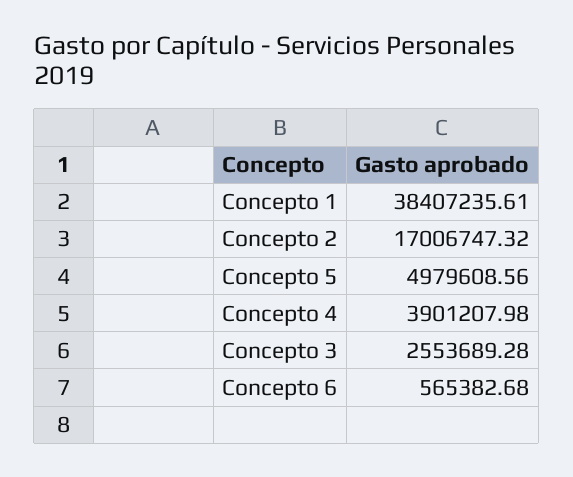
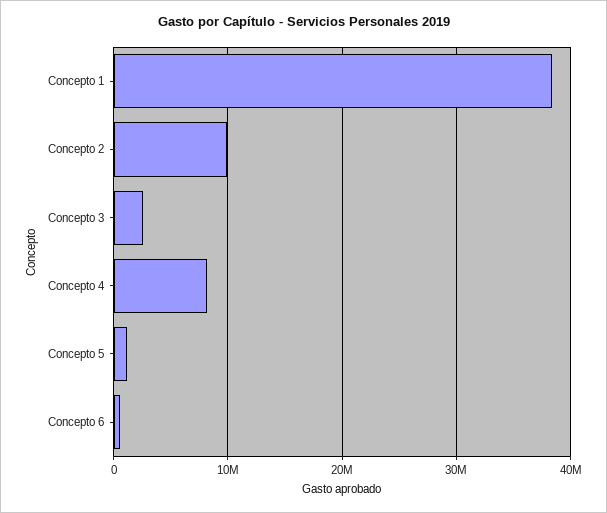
  {
    "Concepto 1": 38407235.61,
-   "Concepto 2": 17006747.32,
+   "Concepto 2": 10000000,
-   "Concepto 5": 4979608.56,
+   "Concepto 5": 1000000,
-   "Concepto 4": 3901207.98,
+   "Concepto 4": 8000000,
    "Concepto 3": 2553689.28,
    "Concepto 6": 565382.68
  }

